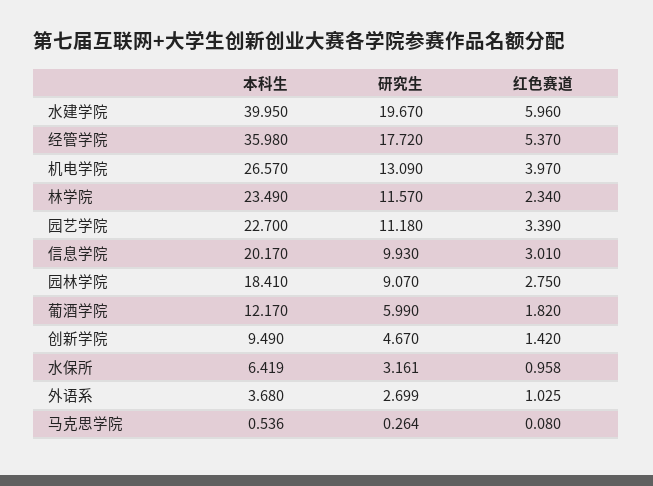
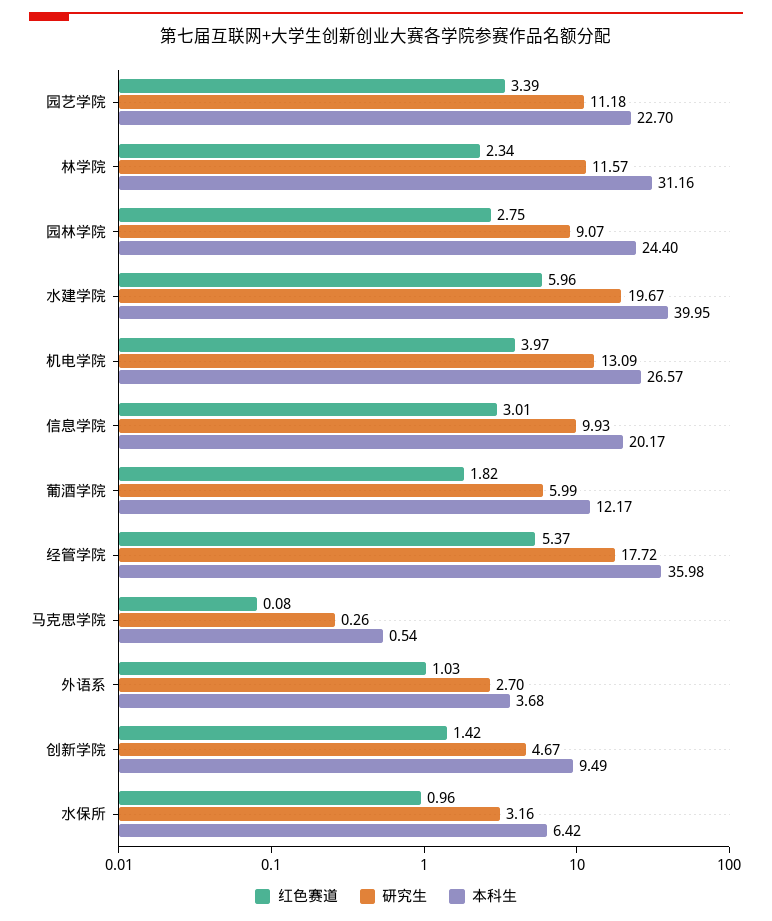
  {
    "本科生": {
      "水建学院": 39.95,
      "经管学院": 35.98,
      "机电学院": 26.57,
-     "林学院": 23.49,
+     "林学院": 31.16,
      "园艺学院": 22.7,
      "信息学院": 20.17,
-     "园林学院": 18.41,
+     "园林学院": 24.4,
      "葡酒学院": 12.17,
      "创新学院": 9.49,
      "水保所": 6.419,
      "外语系": 3.68,
      "马克思学院": 0.536
    },
    "研究生": {
      "水建学院": 19.67,
      "经管学院": 17.72,
      "机电学院": 13.09,
      "林学院": 11.57,
      "园艺学院": 11.18,
      "信息学院": 9.93,
      "园林学院": 9.07,
      "葡酒学院": 5.99,
      "创新学院": 4.67,
      "水保所": 3.161,
      "外语系": 2.699,
      "马克思学院": 0.264
    },
    "红色赛道": {
      "水建学院": 5.96,
      "经管学院": 5.37,
      "机电学院": 3.97,
      "林学院": 2.34,
      "园艺学院": 3.39,
      "信息学院": 3.01,
      "园林学院": 2.75,
      "葡酒学院": 1.82,
      "创新学院": 1.42,
      "水保所": 0.958,
      "外语系": 1.025,
      "马克思学院": 0.08
    }
  }

